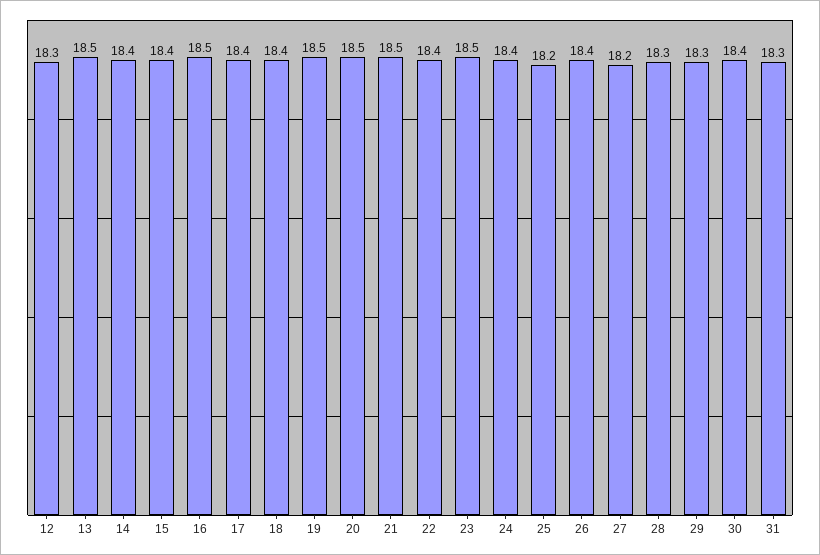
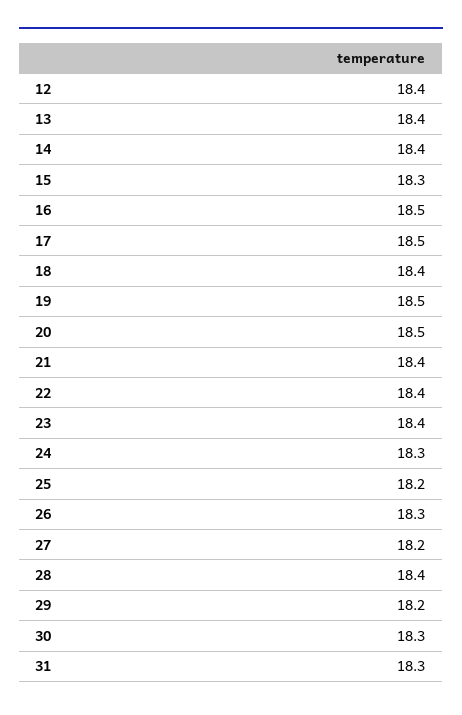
  {
-   "12": 18.3,
+   "12": 18.4,
-   "13": 18.5,
+   "13": 18.4,
    "14": 18.4,
-   "15": 18.4,
+   "15": 18.3,
    "16": 18.5,
-   "17": 18.4,
+   "17": 18.5,
    "18": 18.4,
    "19": 18.5,
    "20": 18.5,
-   "21": 18.5,
+   "21": 18.4,
    "22": 18.4,
-   "23": 18.5,
+   "23": 18.4,
-   "24": 18.4,
+   "24": 18.3,
    "25": 18.2,
-   "26": 18.4,
+   "26": 18.3,
    "27": 18.2,
-   "28": 18.3,
+   "28": 18.4,
-   "29": 18.3,
+   "29": 18.2,
-   "30": 18.4,
+   "30": 18.3,
    "31": 18.3
  }

